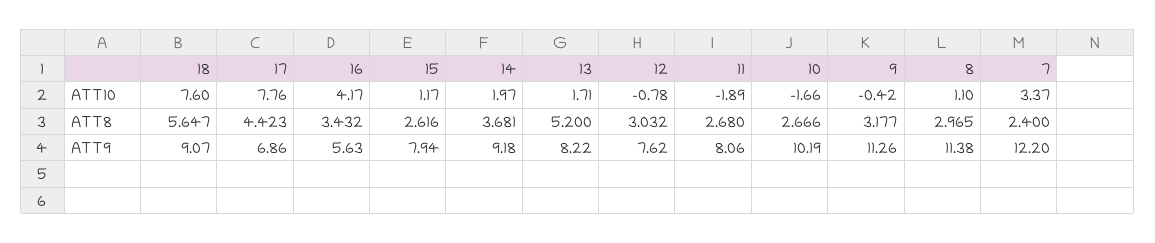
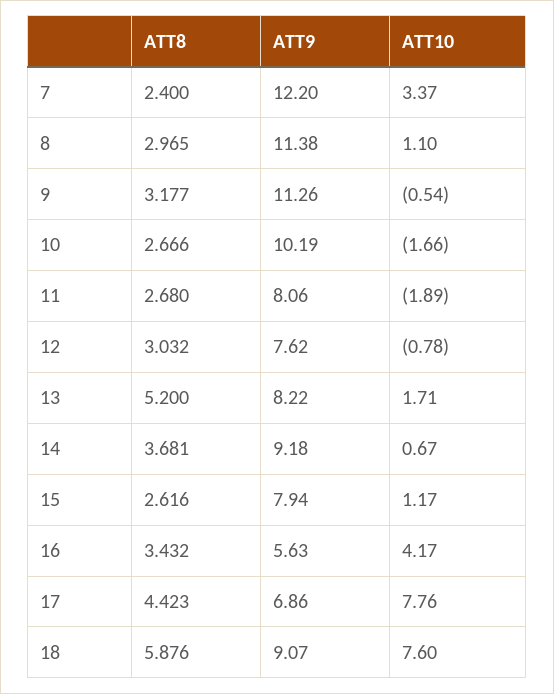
  {
    "18": {
      "ATT10": 7.6,
-     "ATT8": 5.647,
+     "ATT8": 5.876,
      "ATT9": 9.07
    },
    "17": {
      "ATT10": 7.76,
      "ATT8": 4.423,
      "ATT9": 6.86
    },
    "16": {
      "ATT10": 4.17,
      "ATT8": 3.432,
      "ATT9": 5.63
    },
    "15": {
      "ATT10": 1.17,
      "ATT8": 2.616,
      "ATT9": 7.94
    },
    "14": {
-     "ATT10": 1.97,
+     "ATT10": 0.67,
      "ATT8": 3.681,
      "ATT9": 9.18
    },
    "13": {
      "ATT10": 1.71,
      "ATT8": 5.2,
      "ATT9": 8.22
    },
    "12": {
      "ATT10": -0.78,
      "ATT8": 3.032,
      "ATT9": 7.62
    },
    "11": {
      "ATT10": -1.89,
      "ATT8": 2.68,
      "ATT9": 8.06
    },
    "10": {
      "ATT10": -1.66,
      "ATT8": 2.666,
      "ATT9": 10.19
    },
    "9": {
-     "ATT10": -0.42,
+     "ATT10": -0.54,
      "ATT8": 3.177,
      "ATT9": 11.26
    },
    "8": {
      "ATT10": 1.1,
      "ATT8": 2.965,
      "ATT9": 11.38
    },
    "7": {
      "ATT10": 3.37,
      "ATT8": 2.4,
      "ATT9": 12.2
    }
  }

